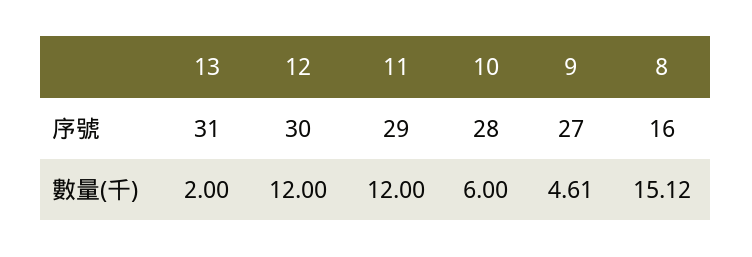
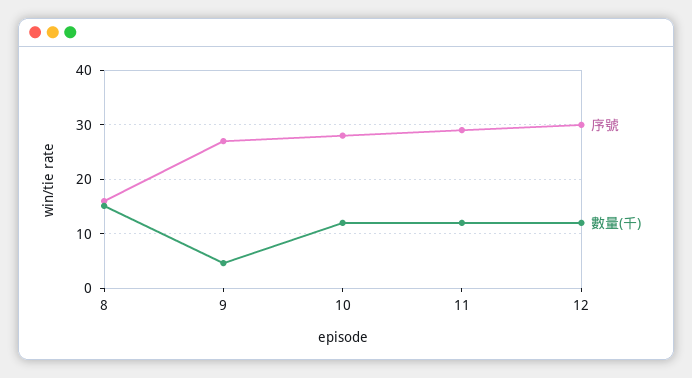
  {
    "序號": {
-     "13": 31,
      "12": 30,
      "11": 29,
      "10": 28,
      "9": 27,
      "8": 16
    },
    "數量(千)": {
-     "13": 2,
      "12": 12,
      "11": 12,
-     "10": 6,
+     "10": 12,
      "9": 4.61,
      "8": 15.12
    }
  }

